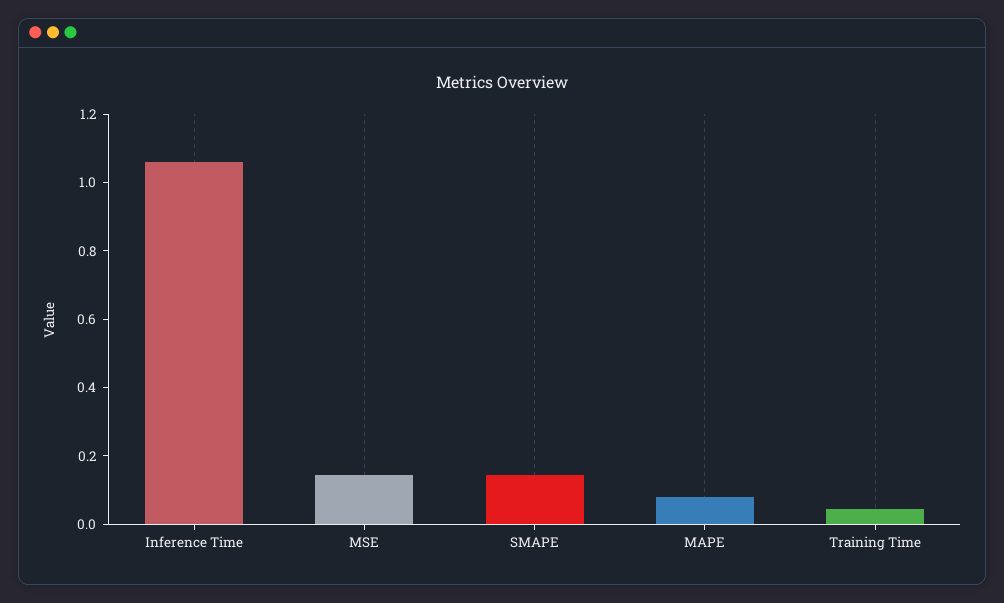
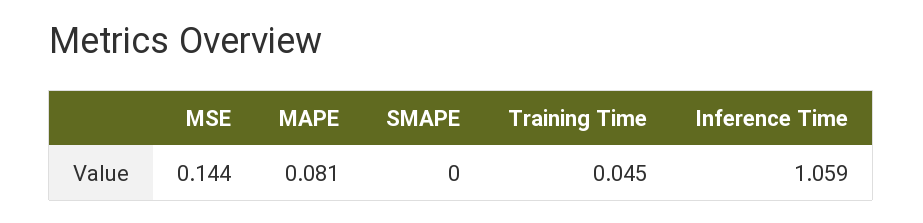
  {
    "Inference Time": 1.059,
    "MSE": 0.144,
-   "SMAPE": 0.15,
+   "SMAPE": 0,
    "MAPE": 0.081,
    "Training Time": 0.045
  }

